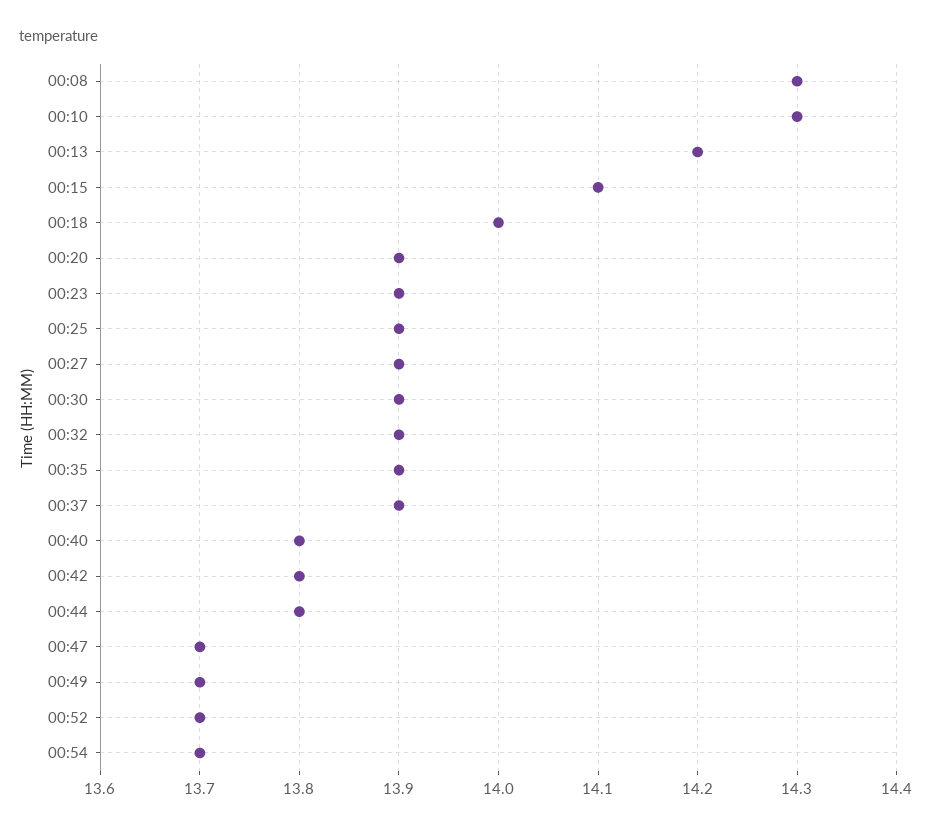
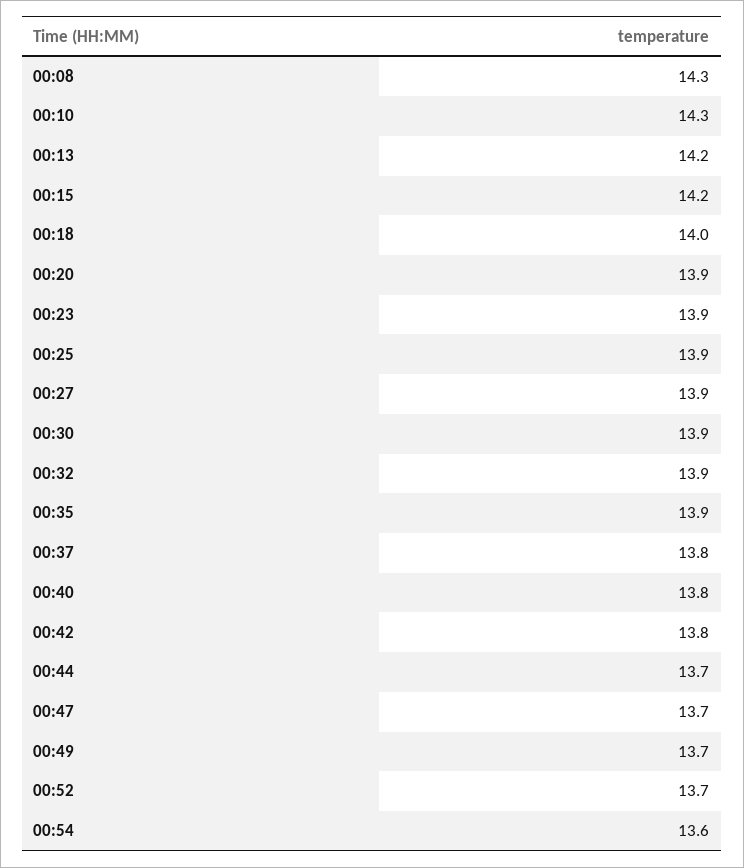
  {
    "00:08": 14.3,
    "00:10": 14.3,
    "00:13": 14.2,
-   "00:15": 14.1,
+   "00:15": 14.2,
    "00:18": 14,
    "00:20": 13.9,
    "00:23": 13.9,
    "00:25": 13.9,
    "00:27": 13.9,
    "00:30": 13.9,
    "00:32": 13.9,
    "00:35": 13.9,
-   "00:37": 13.9,
+   "00:37": 13.8,
    "00:40": 13.8,
    "00:42": 13.8,
-   "00:44": 13.8,
+   "00:44": 13.7,
    "00:47": 13.7,
    "00:49": 13.7,
    "00:52": 13.7,
-   "00:54": 13.7
+   "00:54": 13.6
  }

